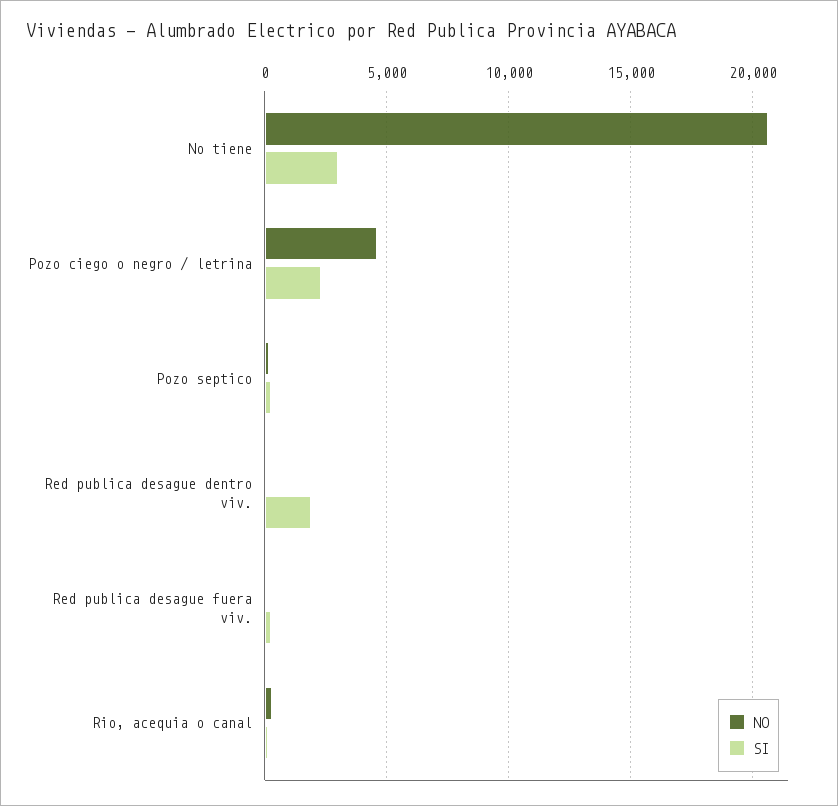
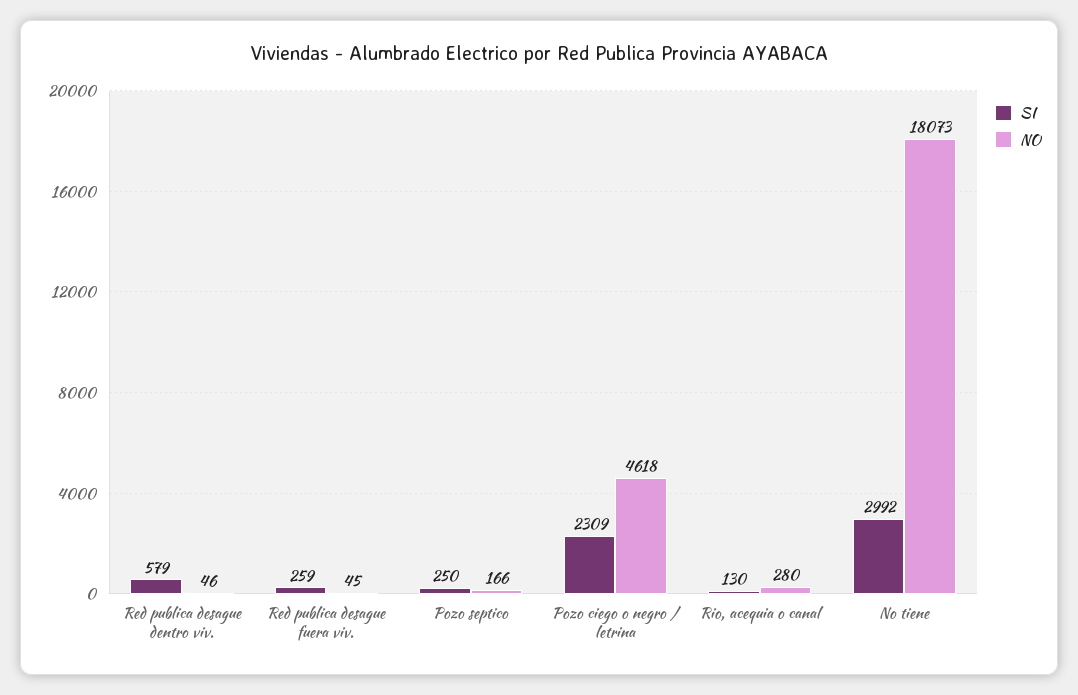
  {
    "NO": {
-     "No tiene": 20500,
+     "No tiene": 18073,
      "Pozo ciego o negro / letrina": 4618,
      "Pozo septico": 166,
      "Red publica desague dentro viv.": 46,
      "Red publica desague fuera viv.": 45,
      "Rio, acequia o canal": 280
    },
    "SI": {
      "No tiene": 2992,
      "Pozo ciego o negro / letrina": 2309,
      "Pozo septico": 250,
-     "Red publica desague dentro viv.": 2000,
+     "Red publica desague dentro viv.": 579,
      "Red publica desague fuera viv.": 259,
      "Rio, acequia o canal": 130
    }
  }

